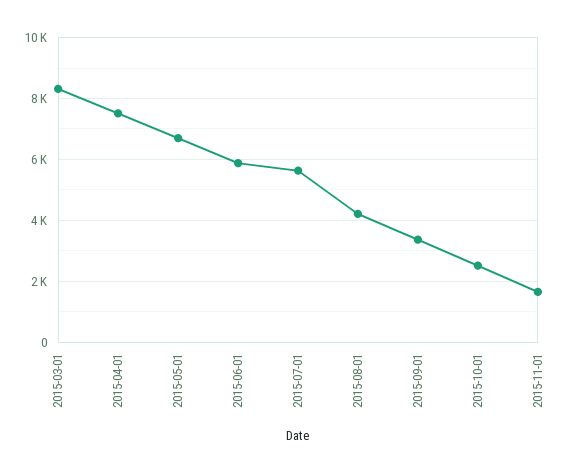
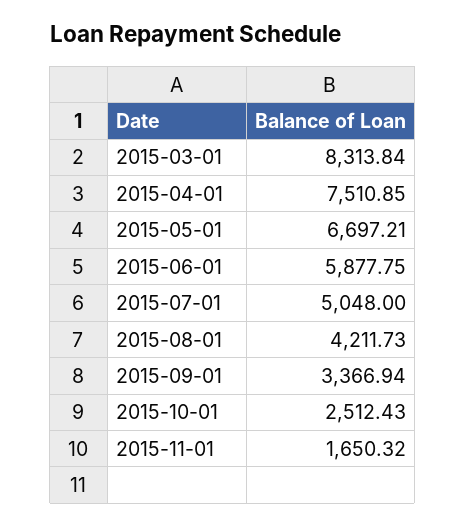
  {
    "2015-03-01": 8313.84,
    "2015-04-01": 7510.85,
    "2015-05-01": 6697.21,
    "2015-06-01": 5877.75,
-   "2015-07-01": 5600,
+   "2015-07-01": 5048,
    "2015-08-01": 4211.73,
    "2015-09-01": 3366.94,
    "2015-10-01": 2512.43,
    "2015-11-01": 1650.32
  }

